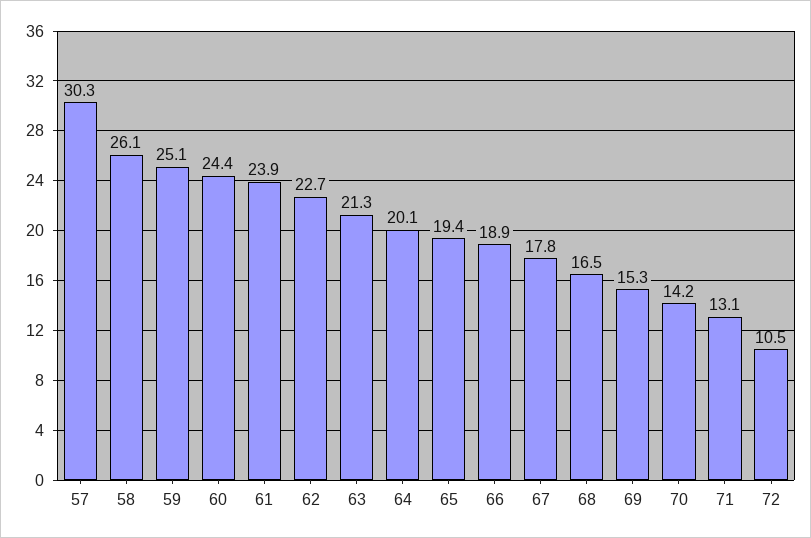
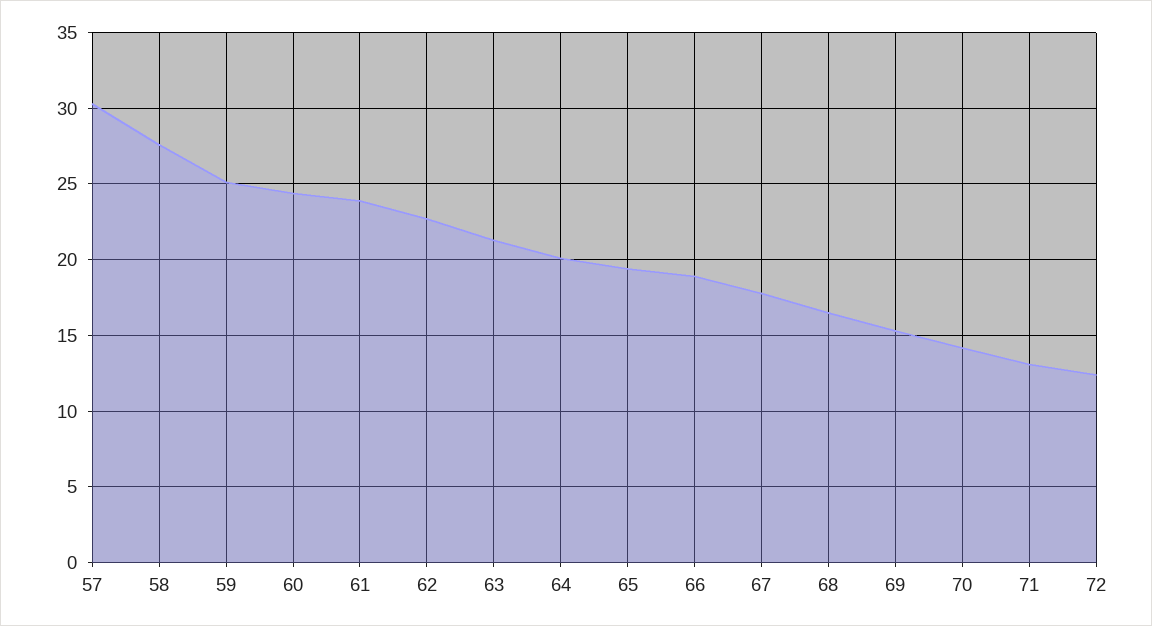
  {
    "57": 30.3,
-   "58": 26.1,
+   "58": 27.5,
    "59": 25.1,
    "60": 24.4,
    "61": 23.9,
    "62": 22.7,
    "63": 21.3,
    "64": 20.1,
    "65": 19.4,
    "66": 18.9,
    "67": 17.8,
    "68": 16.5,
    "69": 15.3,
    "70": 14.2,
    "71": 13.1,
-   "72": 10.5
+   "72": 12.5
  }

